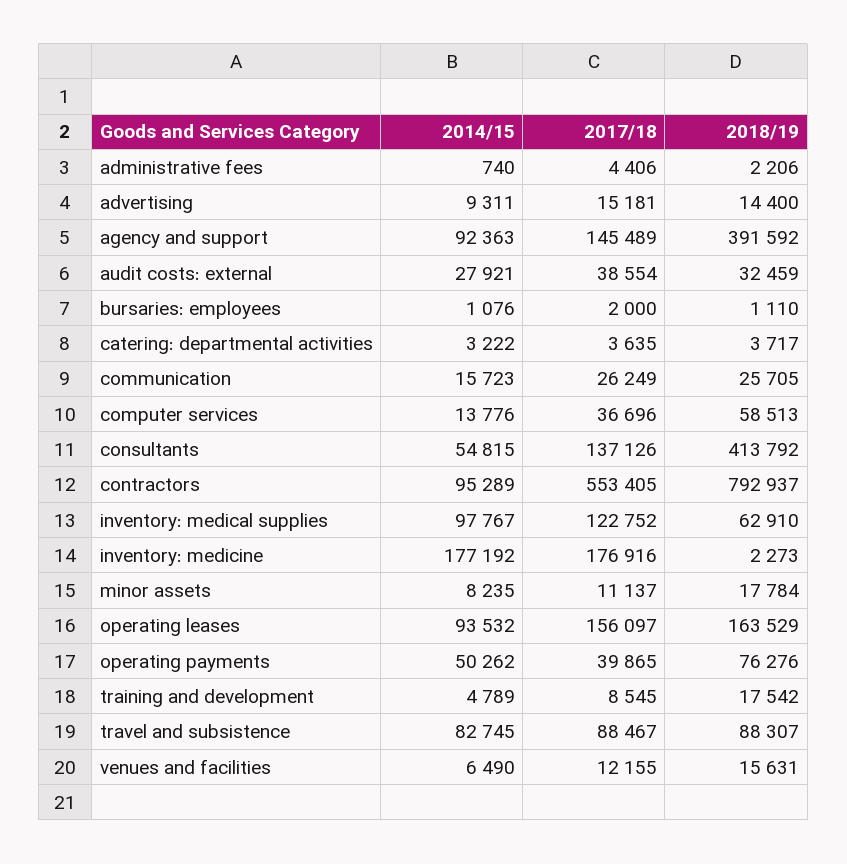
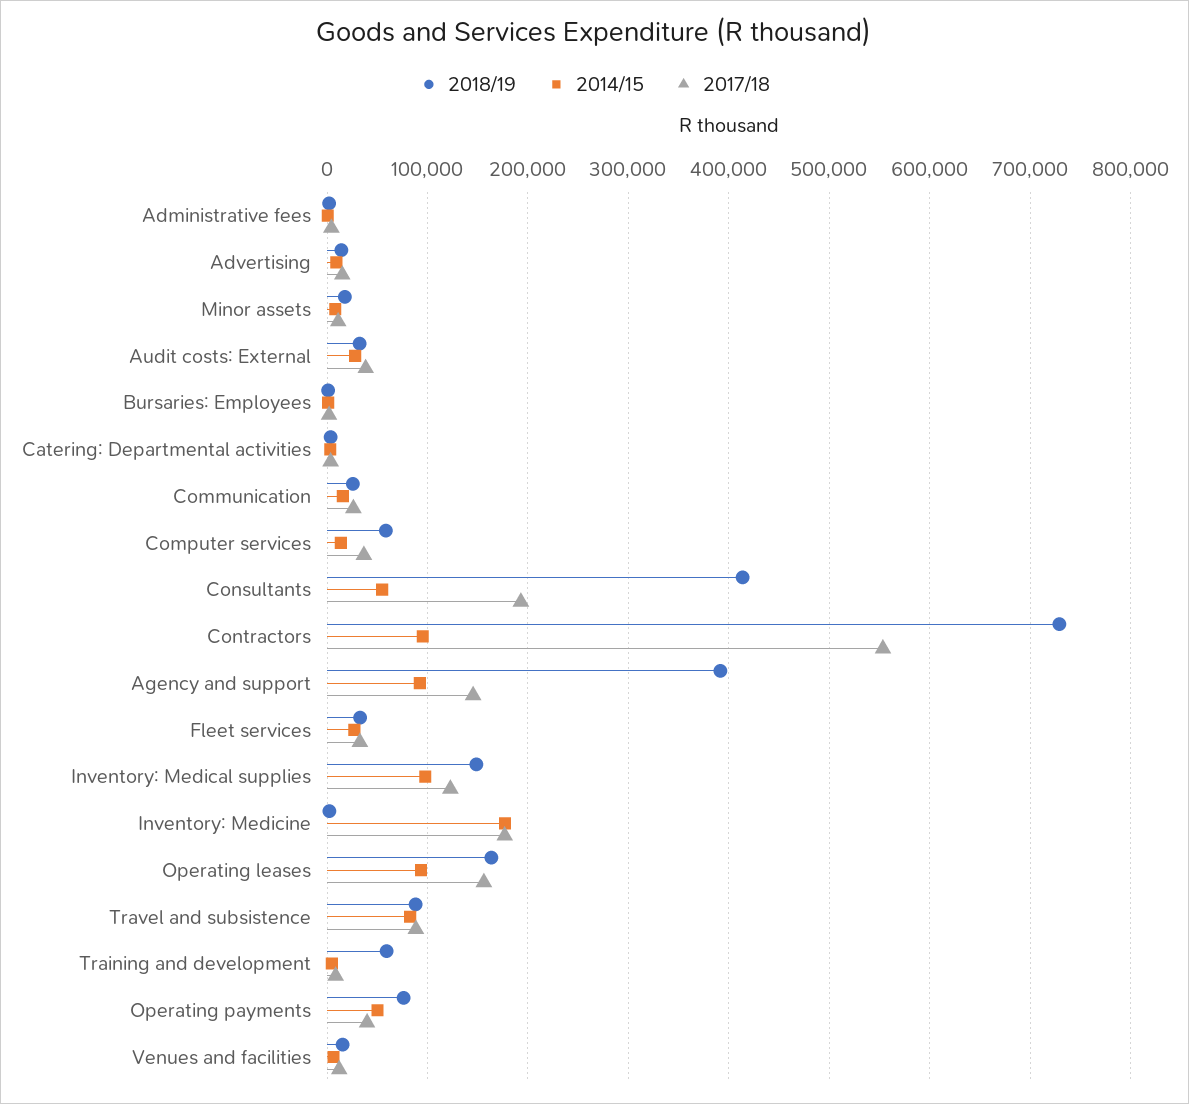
  {
    "2014/15": {
      "administrative fees": 740,
      "advertising": 9311,
      "agency and support": 92363,
      "audit costs: external": 27921,
      "bursaries: employees": 1076,
      "catering: departmental activities": 3222,
      "communication": 15723,
      "computer services": 13776,
      "consultants": 54815,
      "contractors": 95289,
      "inventory: medical supplies": 97767,
      "inventory: medicine": 177192,
      "minor assets": 8235,
      "operating leases": 93532,
      "operating payments": 50262,
      "training and development": 4789,
      "travel and subsistence": 82745,
-     "venues and facilities": 6490
+     "venues and facilities": 6490,
+     "Fleet services": 30000
    },
    "2017/18": {
      "administrative fees": 4406,
      "advertising": 15181,
      "agency and support": 145489,
      "audit costs: external": 38554,
      "bursaries: employees": 2000,
      "catering: departmental activities": 3635,
      "communication": 26249,
      "computer services": 36696,
-     "consultants": 137126,
+     "consultants": 190000,
      "contractors": 553405,
      "inventory: medical supplies": 122752,
      "inventory: medicine": 176916,
      "minor assets": 11137,
      "operating leases": 156097,
      "operating payments": 39865,
      "training and development": 8545,
      "travel and subsistence": 88467,
-     "venues and facilities": 12155
+     "venues and facilities": 12155,
+     "Fleet services": 30000
    },
    "2018/19": {
      "administrative fees": 2206,
      "advertising": 14400,
      "agency and support": 391592,
      "audit costs: external": 32459,
      "bursaries: employees": 1110,
      "catering: departmental activities": 3717,
      "communication": 25705,
      "computer services": 58513,
      "consultants": 413792,
-     "contractors": 792937,
+     "contractors": 730000,
-     "inventory: medical supplies": 62910,
+     "inventory: medical supplies": 150000,
      "inventory: medicine": 2273,
      "minor assets": 17784,
      "operating leases": 163529,
      "operating payments": 76276,
-     "training and development": 17542,
+     "training and development": 60000,
      "travel and subsistence": 88307,
-     "venues and facilities": 15631
+     "venues and facilities": 15631,
+     "Fleet services": 30000
    }
  }

